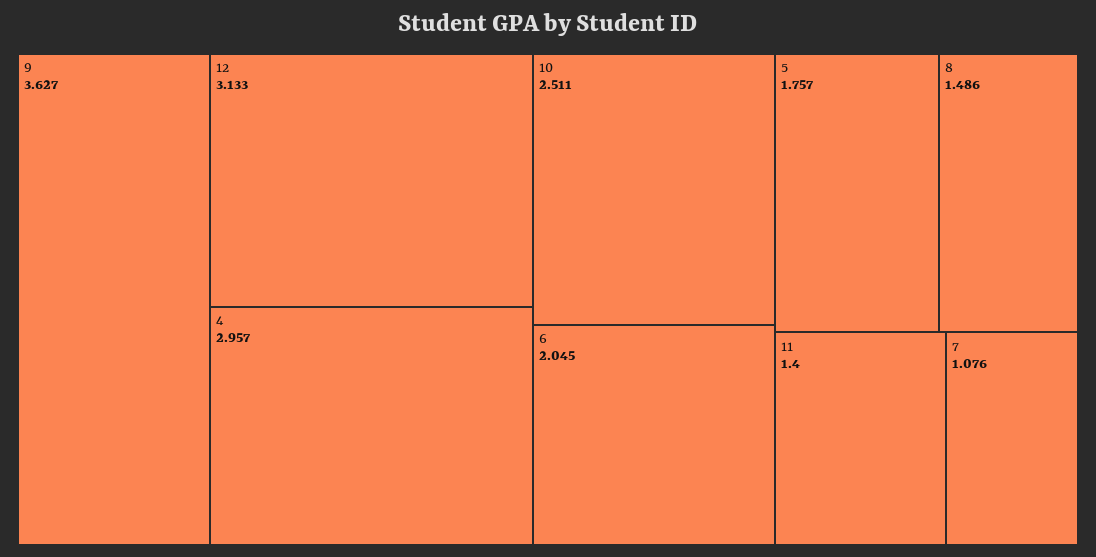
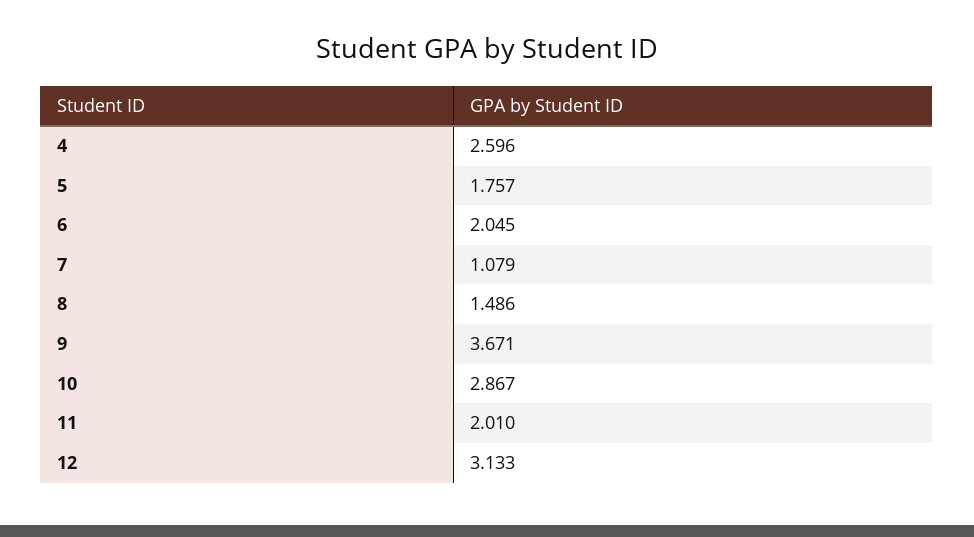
  {
-   "9": 3.627,
+   "9": 3.671,
    "12": 3.133,
-   "4": 2.957,
+   "4": 2.596,
-   "10": 2.511,
+   "10": 2.867,
    "6": 2.045,
    "5": 1.757,
    "8": 1.486,
-   "11": 1.4,
+   "11": 2.01,
-   "7": 1.076
+   "7": 1.079
  }

